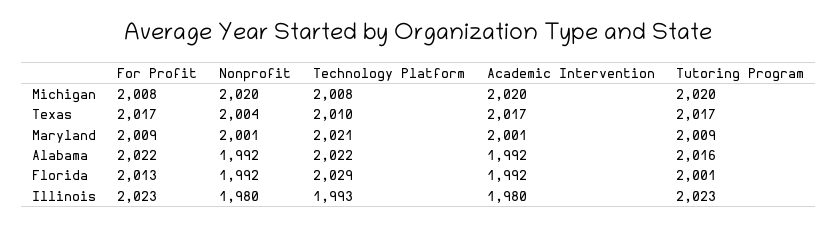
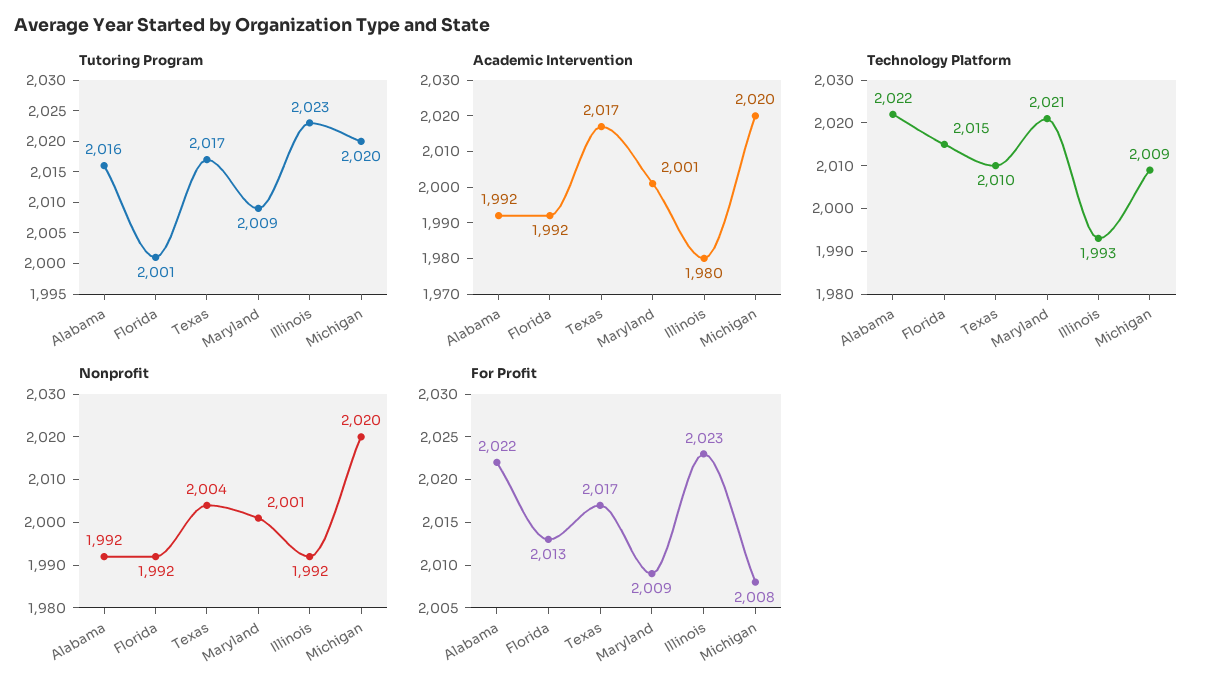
  {
    "For Profit": {
      "Michigan": 2008,
      "Texas": 2017,
      "Maryland": 2009,
      "Alabama": 2022,
      "Florida": 2013,
      "Illinois": 2023
    },
    "Nonprofit": {
      "Michigan": 2020,
      "Texas": 2004,
      "Maryland": 2001,
      "Alabama": 1992,
      "Florida": 1992,
-     "Illinois": 1980
+     "Illinois": 1992
    },
    "Technology Platform": {
-     "Michigan": 2008,
+     "Michigan": 2009,
      "Texas": 2010,
      "Maryland": 2021,
      "Alabama": 2022,
-     "Florida": 2029,
+     "Florida": 2015,
      "Illinois": 1993
    },
    "Academic Intervention": {
      "Michigan": 2020,
      "Texas": 2017,
      "Maryland": 2001,
      "Alabama": 1992,
      "Florida": 1992,
      "Illinois": 1980
    },
    "Tutoring Program": {
      "Michigan": 2020,
      "Texas": 2017,
      "Maryland": 2009,
      "Alabama": 2016,
      "Florida": 2001,
      "Illinois": 2023
    }
  }

